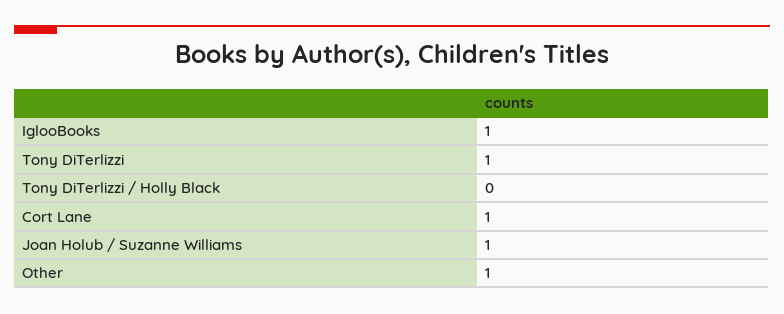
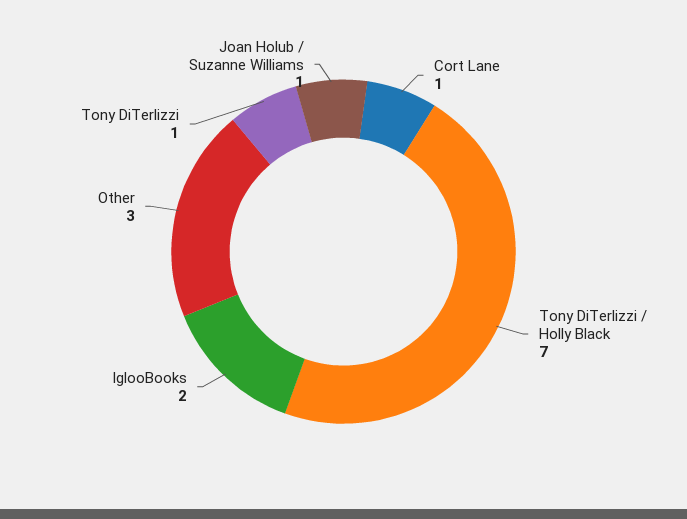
  {
-   "IglooBooks": 1,
+   "IglooBooks": 2,
    "Tony DiTerlizzi": 1,
-   "Tony DiTerlizzi / Holly Black": 0,
+   "Tony DiTerlizzi / Holly Black": 7,
    "Cort Lane": 1,
    "Joan Holub / Suzanne Williams": 1,
-   "Other": 1
+   "Other": 3
  }

